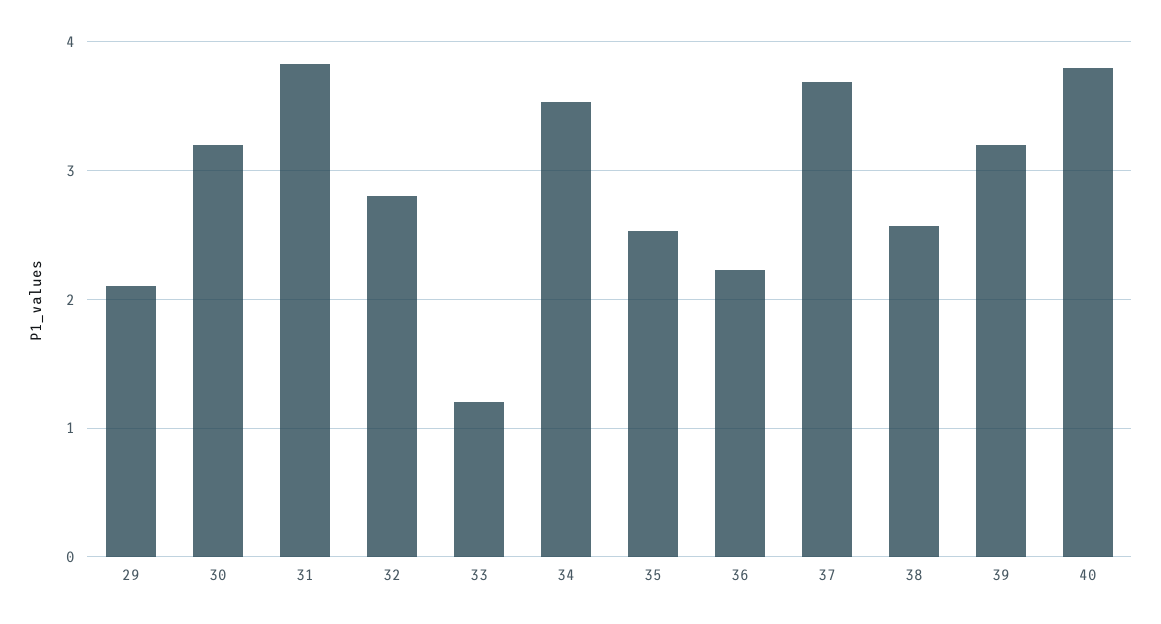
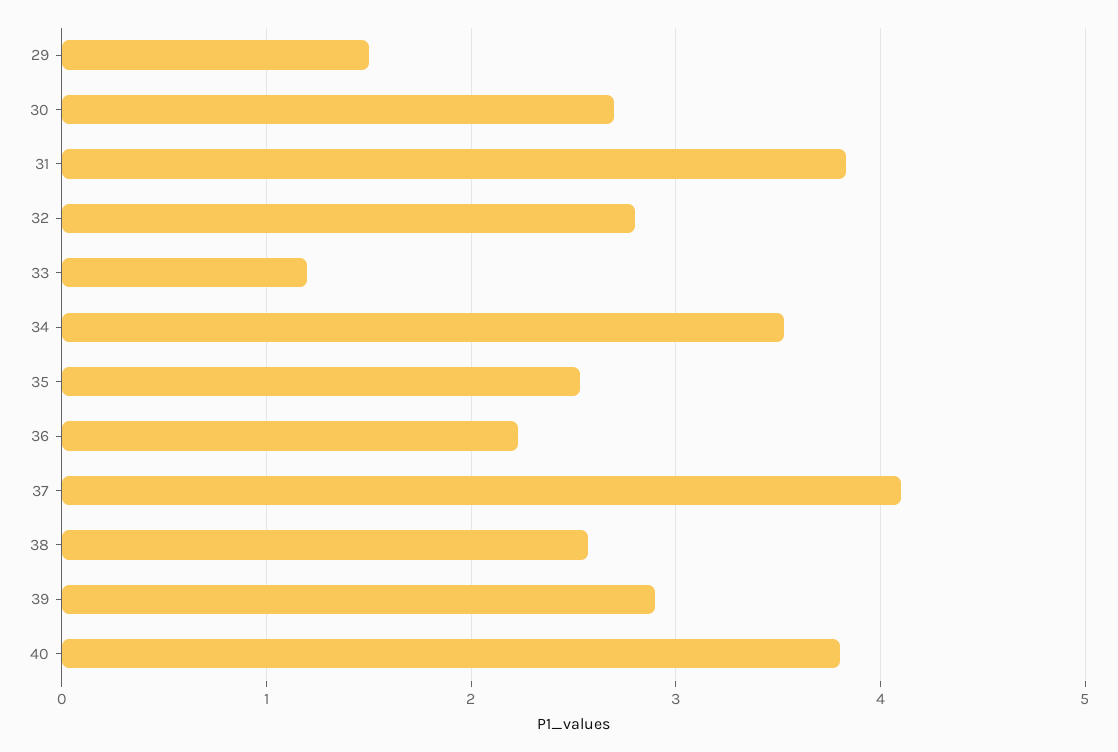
  {
-   "29": 2.1,
+   "29": 1.5,
-   "30": 3.2,
+   "30": 2.7,
    "31": 3.8,
    "32": 2.8,
    "33": 1.2,
    "34": 3.5,
    "35": 2.5,
    "36": 2.2,
-   "37": 3.7,
+   "37": 4.1,
    "38": 2.6,
-   "39": 3.2,
+   "39": 2.9,
    "40": 3.8
  }

